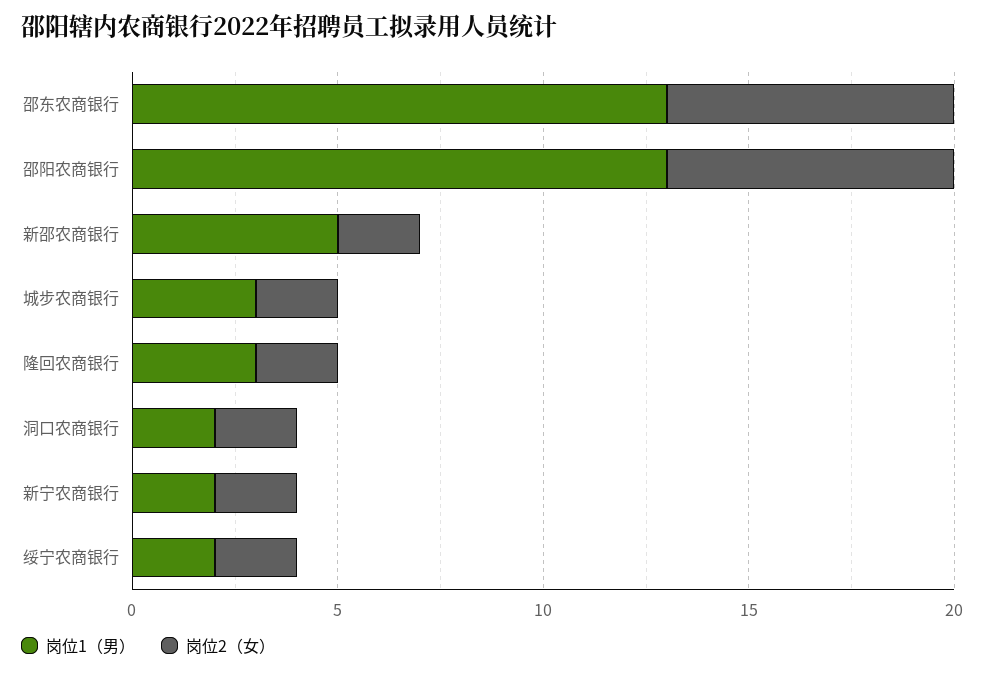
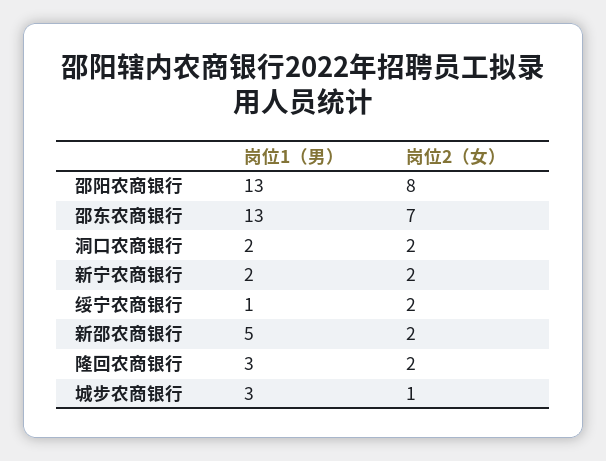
  {
    "岗位1（男）": {
      "邵东农商银行": 13,
      "邵阳农商银行": 13,
      "新邵农商银行": 5,
      "城步农商银行": 3,
      "隆回农商银行": 3,
      "洞口农商银行": 2,
      "新宁农商银行": 2,
-     "绥宁农商银行": 2
+     "绥宁农商银行": 1
    },
    "岗位2（女）": {
      "邵东农商银行": 7,
-     "邵阳农商银行": 7,
+     "邵阳农商银行": 8,
      "新邵农商银行": 2,
-     "城步农商银行": 2,
+     "城步农商银行": 1,
      "隆回农商银行": 2,
      "洞口农商银行": 2,
      "新宁农商银行": 2,
      "绥宁农商银行": 2
    }
  }

